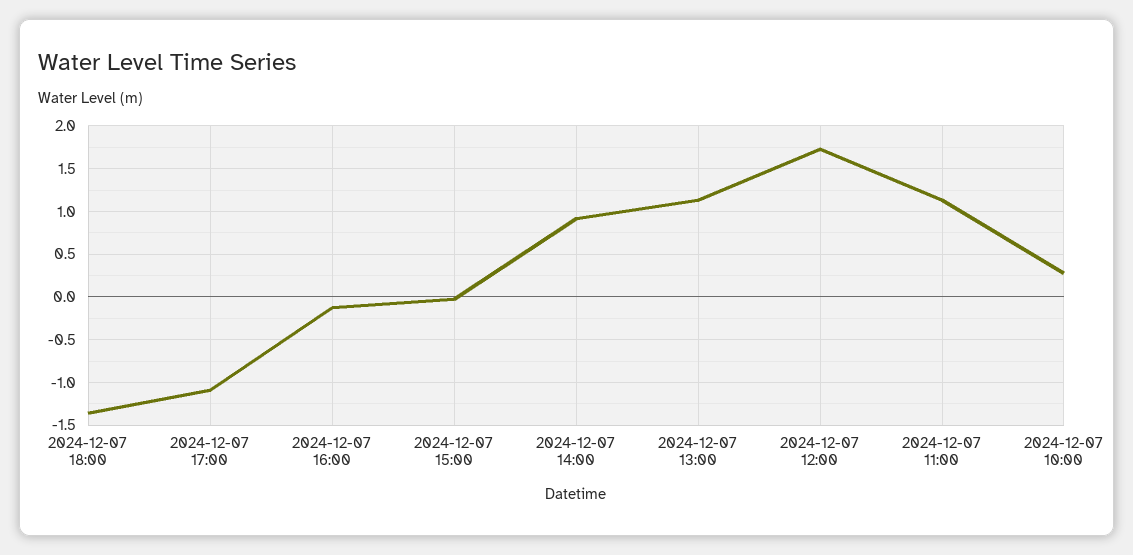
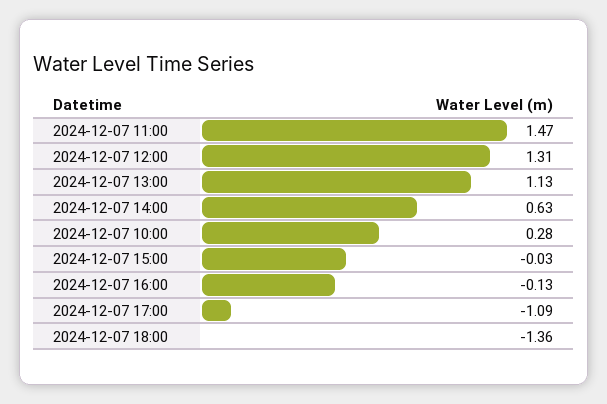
  {
    "2024-12-07 18:00": -1.36,
    "2024-12-07 17:00": -1.09,
    "2024-12-07 16:00": -0.13,
    "2024-12-07 15:00": -0.03,
-   "2024-12-07 14:00": 0.9,
+   "2024-12-07 14:00": 0.63,
    "2024-12-07 13:00": 1.13,
-   "2024-12-07 12:00": 1.7,
+   "2024-12-07 12:00": 1.31,
-   "2024-12-07 11:00": 1.1,
+   "2024-12-07 11:00": 1.47,
    "2024-12-07 10:00": 0.28
  }

